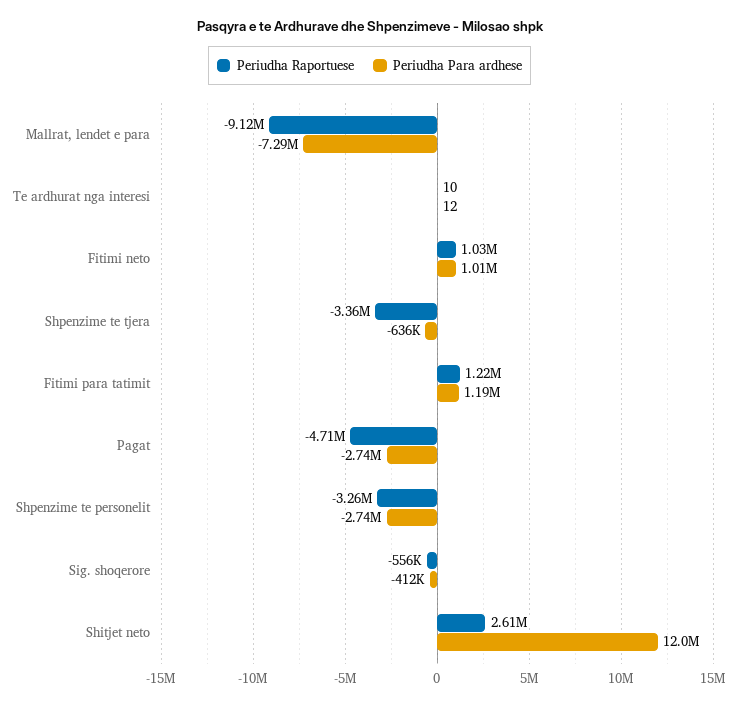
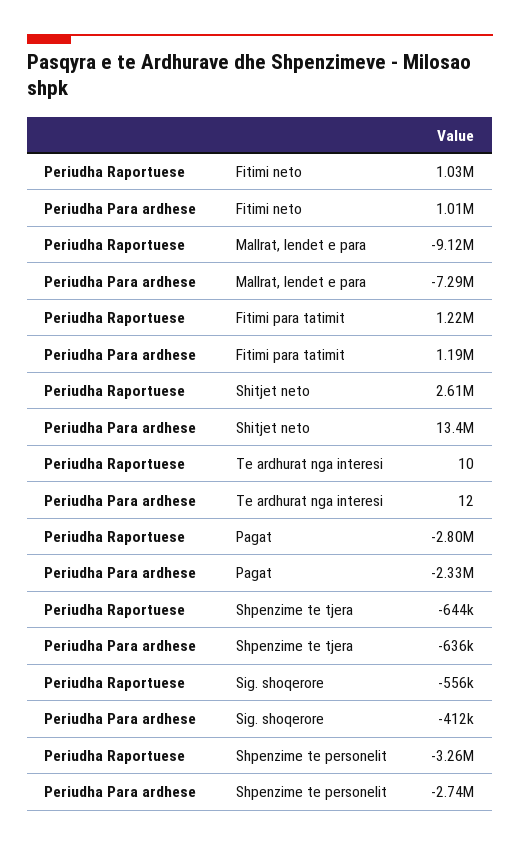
  {
    "Periudha Raportuese": {
      "Mallrat, lendet e para": -9120000,
      "Te ardhurat nga interesi": 10,
      "Fitimi neto": 1030000,
-     "Shpenzime te tjera": -3360000,
+     "Shpenzime te tjera": -644000,
      "Fitimi para tatimit": 1220000,
-     "Pagat": -4710000,
+     "Pagat": -2800000,
      "Shpenzime te personelit": -3260000,
      "Sig. shoqerore": -556000,
      "Shitjet neto": 2610000
    },
    "Periudha Para ardhese": {
      "Mallrat, lendet e para": -7290000,
      "Te ardhurat nga interesi": 12,
      "Fitimi neto": 1010000,
      "Shpenzime te tjera": -636000,
      "Fitimi para tatimit": 1190000,
-     "Pagat": -2740000,
+     "Pagat": -2330000,
      "Shpenzime te personelit": -2740000,
      "Sig. shoqerore": -412000,
-     "Shitjet neto": 12000000
+     "Shitjet neto": 13400000
    }
  }

